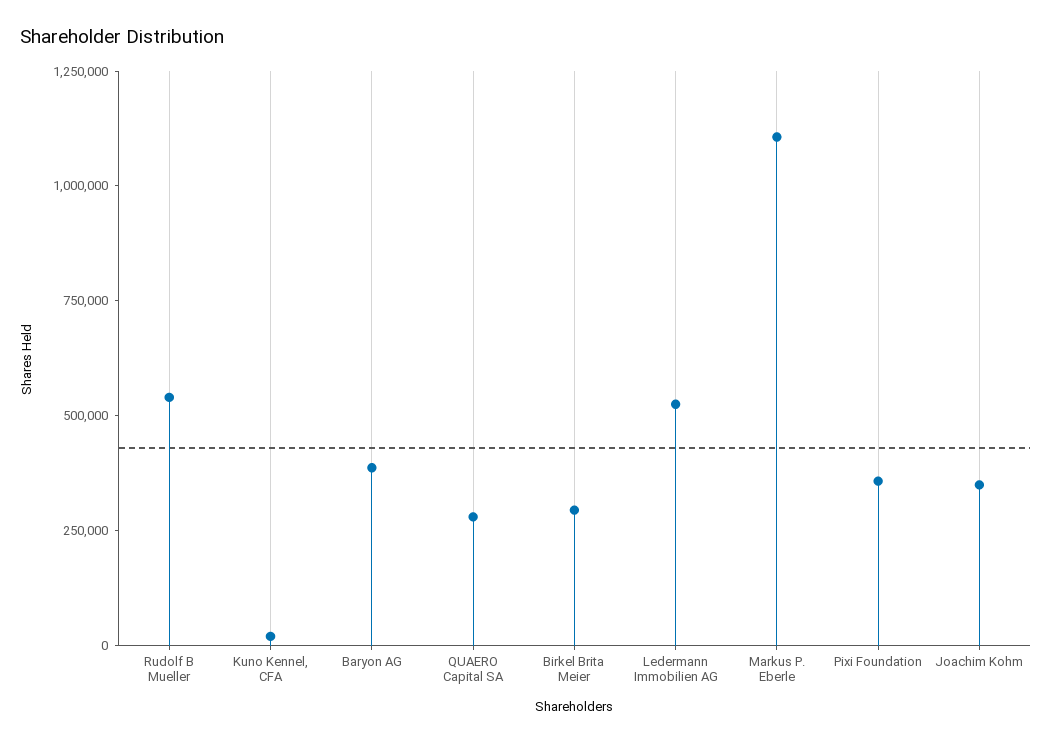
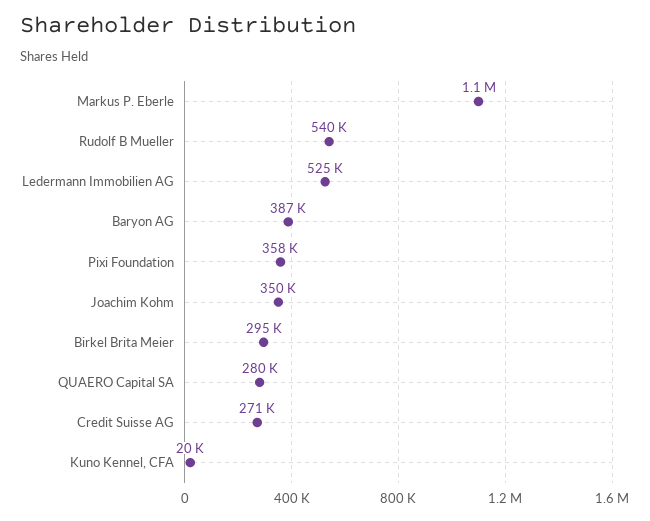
  {
    "Rudolf B Mueller": 540000,
    "Kuno Kennel, CFA": 20000,
    "Baryon AG": 387000,
    "QUAERO Capital SA": 280000,
    "Birkel Brita Meier": 295000,
    "Ledermann Immobilien AG": 525000,
    "Markus P. Eberle": 1100000,
    "Pixi Foundation": 358000,
-   "Joachim Kohm": 350000
+   "Joachim Kohm": 350000,
+   "Credit Suisse AG": 271000
  }

